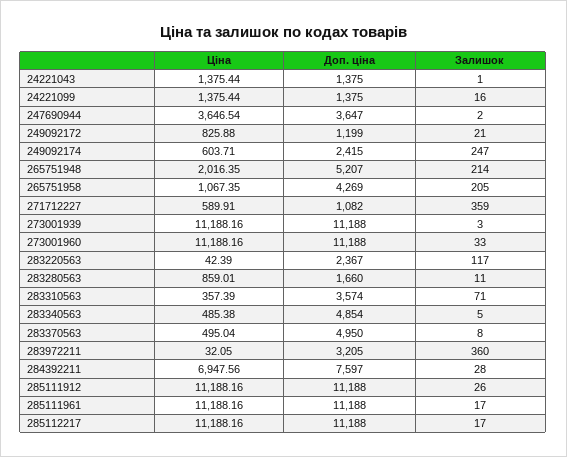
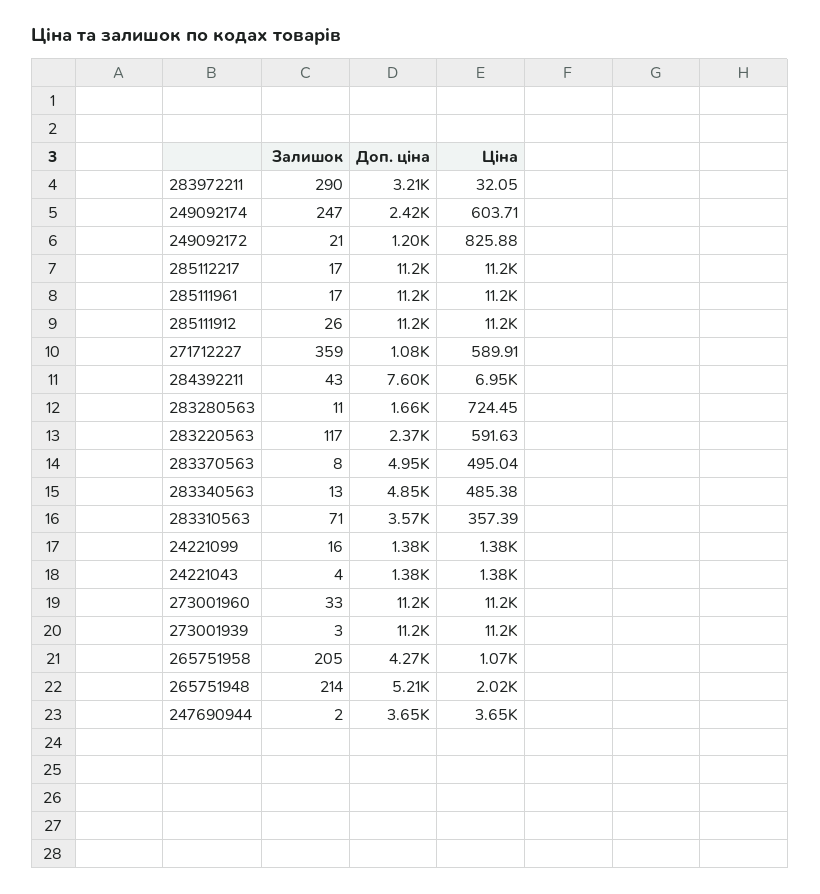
  {
    "Ціна": {
      "24221043": 1375.44,
      "24221099": 1375.44,
      "247690944": 3646.54,
      "249092172": 825.88,
      "249092174": 603.71,
      "265751948": 2016.35,
      "265751958": 1067.35,
      "271712227": 589.91,
      "273001939": 11188.16,
      "273001960": 11188.16,
-     "283220563": 42.39,
+     "283220563": 591.63,
-     "283280563": 859.01,
+     "283280563": 724.45,
      "283310563": 357.39,
      "283340563": 485.38,
      "283370563": 495.04,
      "283972211": 32.05,
      "284392211": 6947.56,
      "285111912": 11188.16,
      "285111961": 11188.16,
      "285112217": 11188.16
    },
    "Доп. ціна": {
      "24221043": 1375,
      "24221099": 1375,
      "247690944": 3647,
      "249092172": 1199,
      "249092174": 2415,
      "265751948": 5207,
      "265751958": 4269,
      "271712227": 1082,
      "273001939": 11188,
      "273001960": 11188,
      "283220563": 2367,
      "283280563": 1660,
      "283310563": 3574,
      "283340563": 4854,
      "283370563": 4950,
      "283972211": 3205,
      "284392211": 7597,
      "285111912": 11188,
      "285111961": 11188,
      "285112217": 11188
    },
    "Залишок": {
-     "24221043": 1,
+     "24221043": 4,
      "24221099": 16,
      "247690944": 2,
      "249092172": 21,
      "249092174": 247,
      "265751948": 214,
      "265751958": 205,
      "271712227": 359,
      "273001939": 3,
      "273001960": 33,
      "283220563": 117,
      "283280563": 11,
      "283310563": 71,
-     "283340563": 5,
+     "283340563": 13,
      "283370563": 8,
-     "283972211": 360,
+     "283972211": 290,
-     "284392211": 28,
+     "284392211": 43,
      "285111912": 26,
      "285111961": 17,
      "285112217": 17
    }
  }

